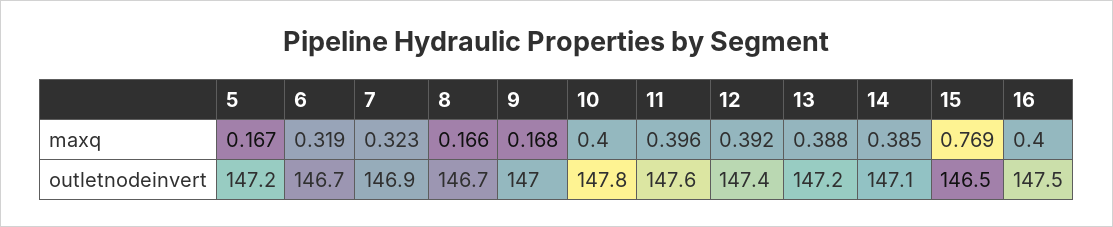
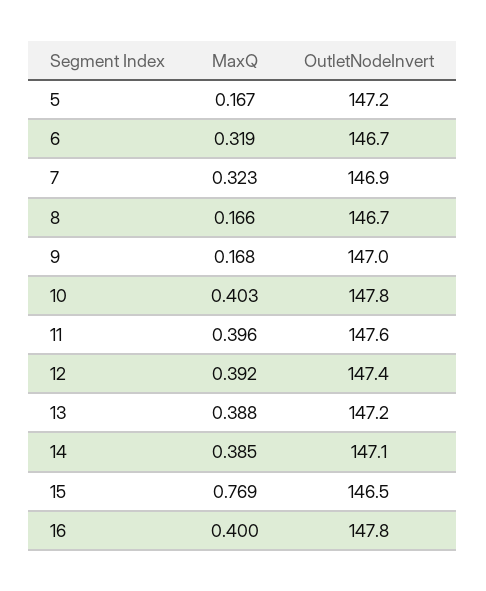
  {
    "5": {
      "maxq": 0.167,
      "outletnodeinvert": 147.2
    },
    "6": {
      "maxq": 0.319,
      "outletnodeinvert": 146.7
    },
    "7": {
      "maxq": 0.323,
      "outletnodeinvert": 146.9
    },
    "8": {
      "maxq": 0.166,
      "outletnodeinvert": 146.7
    },
    "9": {
      "maxq": 0.168,
      "outletnodeinvert": 147
    },
    "10": {
-     "maxq": 0.4,
+     "maxq": 0.403,
      "outletnodeinvert": 147.8
    },
    "11": {
      "maxq": 0.396,
      "outletnodeinvert": 147.6
    },
    "12": {
      "maxq": 0.392,
      "outletnodeinvert": 147.4
    },
    "13": {
      "maxq": 0.388,
      "outletnodeinvert": 147.2
    },
    "14": {
      "maxq": 0.385,
      "outletnodeinvert": 147.1
    },
    "15": {
      "maxq": 0.769,
      "outletnodeinvert": 146.5
    },
    "16": {
      "maxq": 0.4,
-     "outletnodeinvert": 147.5
+     "outletnodeinvert": 147.8
    }
  }

